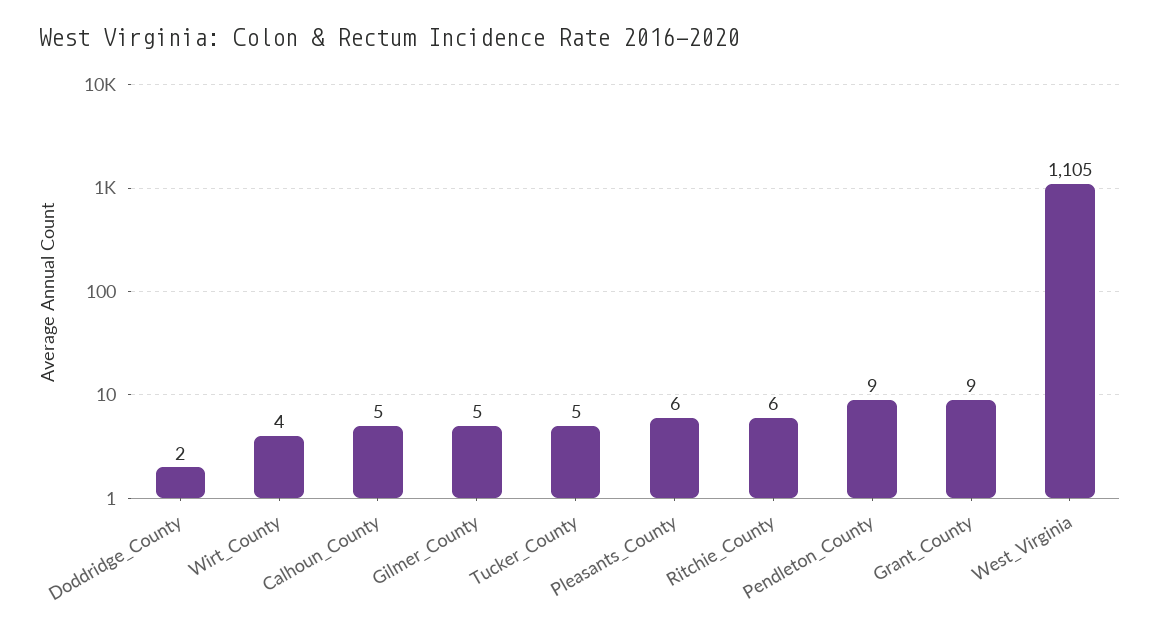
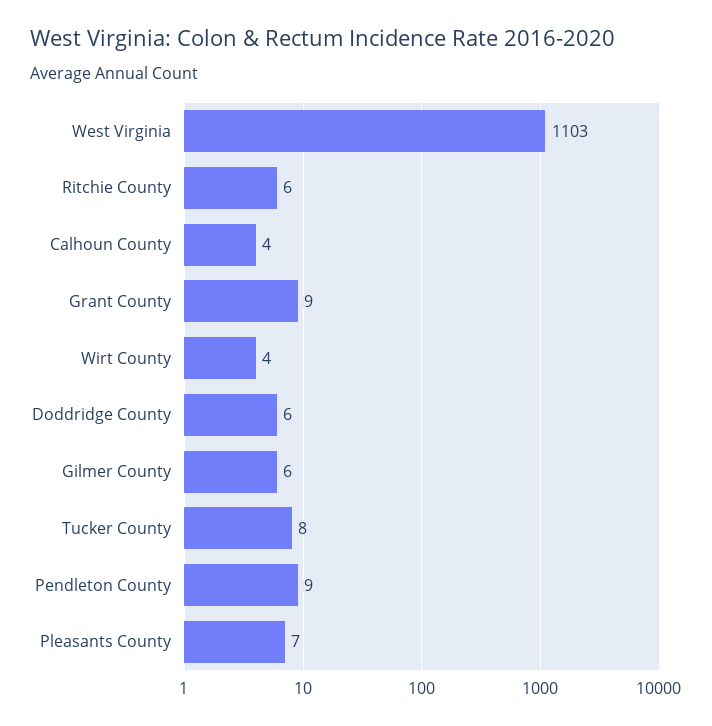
  {
-   "Doddridge_County": 2,
+   "Doddridge_County": 6,
    "Wirt_County": 4,
-   "Calhoun_County": 5,
+   "Calhoun_County": 4,
-   "Gilmer_County": 5,
+   "Gilmer_County": 6,
-   "Tucker_County": 5,
+   "Tucker_County": 8,
-   "Pleasants_County": 6,
+   "Pleasants_County": 7,
    "Ritchie_County": 6,
    "Pendleton_County": 9,
    "Grant_County": 9,
-   "West_Virginia": 1105
+   "West_Virginia": 1103
  }

